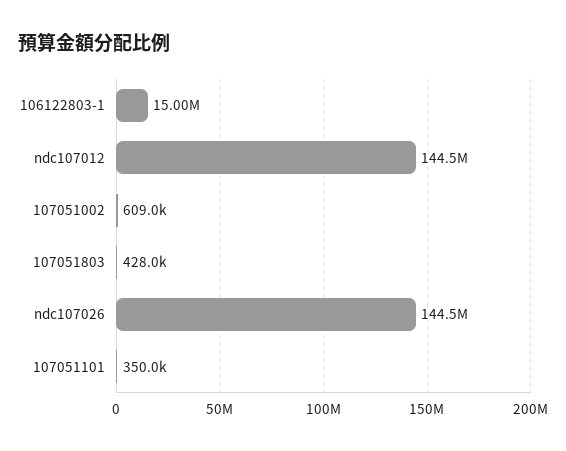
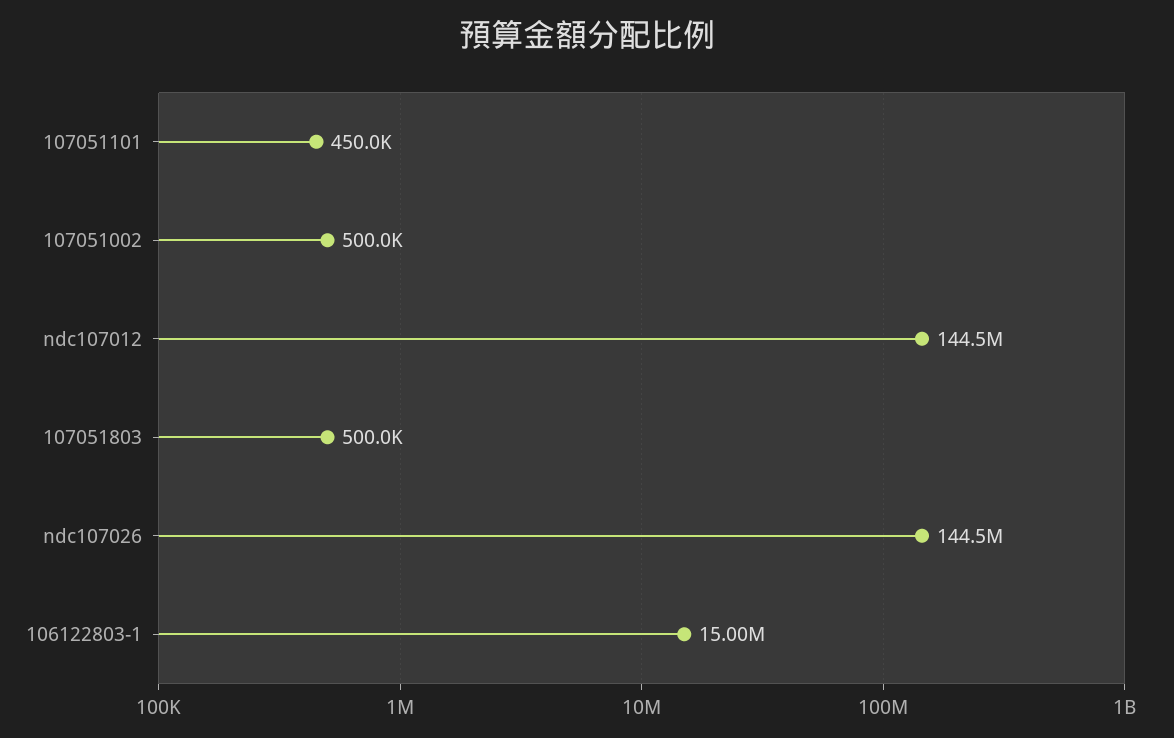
  {
    "106122803-1": 15000000,
    "ndc107012": 144500000,
-   "107051002": 609000,
+   "107051002": 500000,
-   "107051803": 428000,
+   "107051803": 500000,
    "ndc107026": 144500000,
-   "107051101": 350000
+   "107051101": 450000
  }

